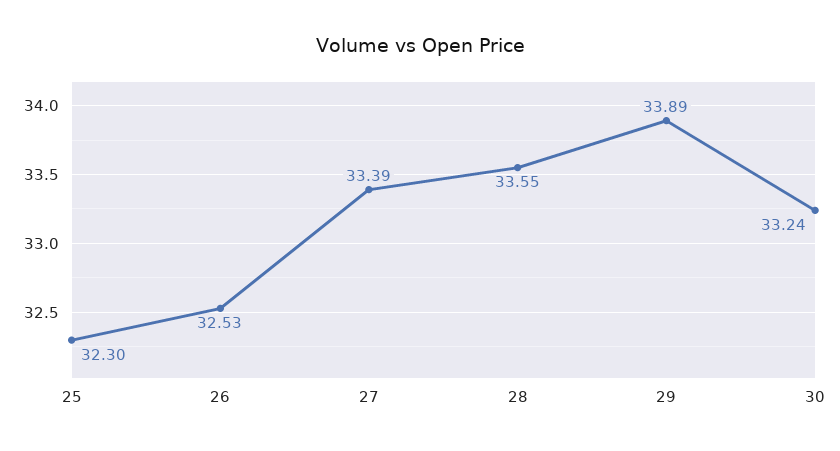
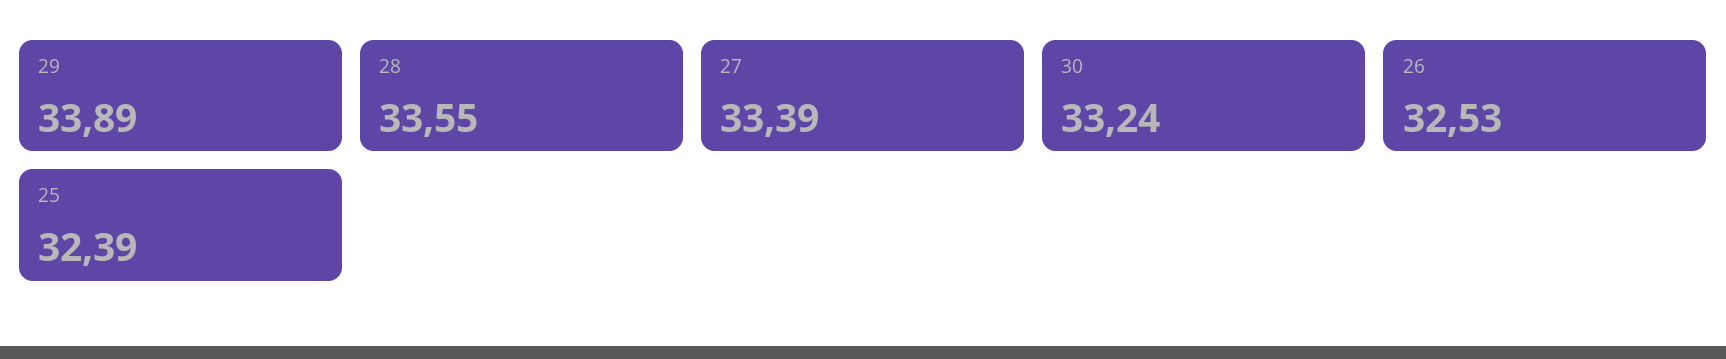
  {
-   "25": 32.3,
+   "25": 32.39,
    "26": 32.53,
    "27": 33.39,
    "28": 33.55,
    "29": 33.89,
    "30": 33.24
  }

